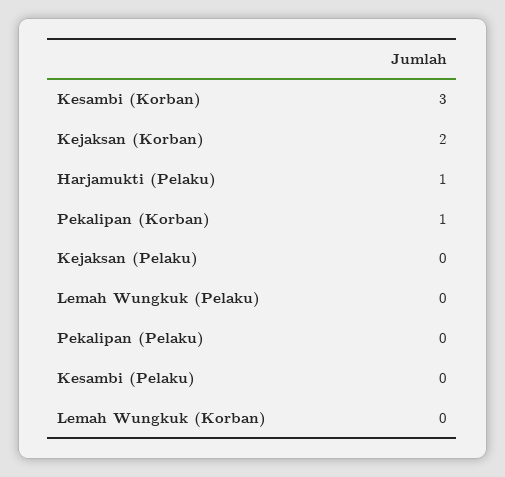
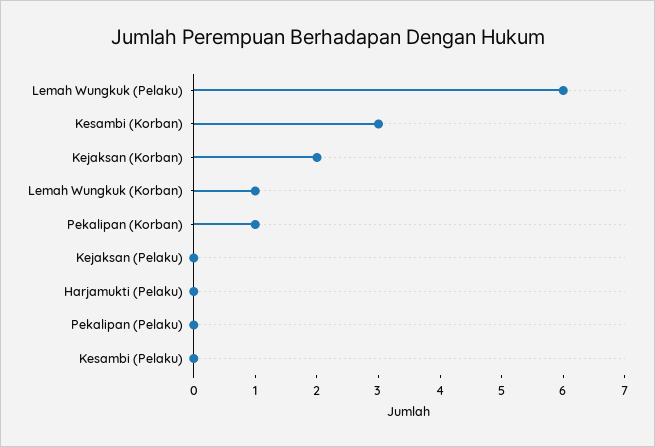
  {
    "Kesambi (Korban)": 3,
    "Kejaksan (Korban)": 2,
-   "Harjamukti (Pelaku)": 1,
+   "Harjamukti (Pelaku)": 0,
    "Pekalipan (Korban)": 1,
    "Kejaksan (Pelaku)": 0,
-   "Lemah Wungkuk (Pelaku)": 0,
+   "Lemah Wungkuk (Pelaku)": 6,
    "Pekalipan (Pelaku)": 0,
    "Kesambi (Pelaku)": 0,
-   "Lemah Wungkuk (Korban)": 0
+   "Lemah Wungkuk (Korban)": 1
  }

